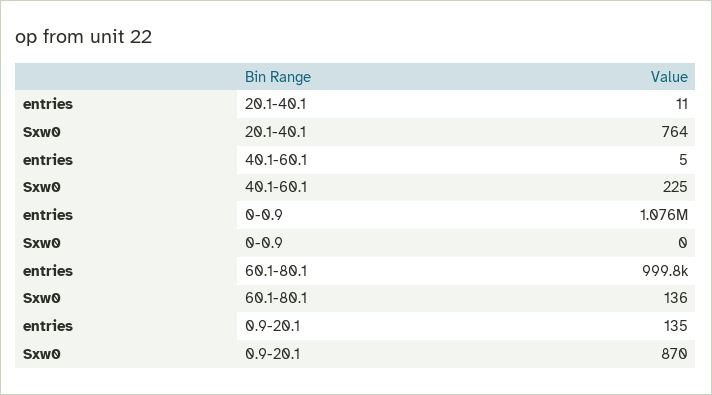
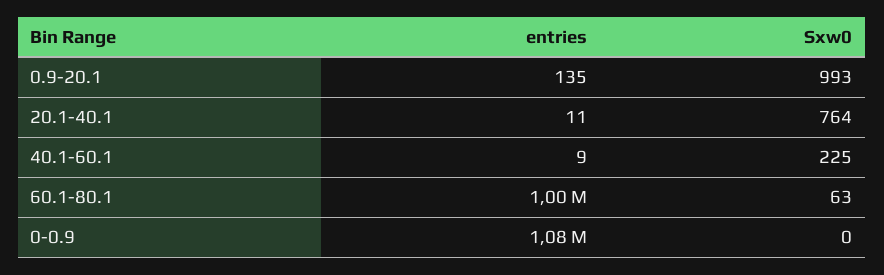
  {
    "entries": {
      "20.1-40.1": 11,
-     "40.1-60.1": 5,
+     "40.1-60.1": 9,
      "0-0.9": 1076000,
      "60.1-80.1": 999800,
      "0.9-20.1": 135
    },
    "Sxw0": {
      "20.1-40.1": 764,
      "40.1-60.1": 225,
      "0-0.9": 0,
-     "60.1-80.1": 136,
+     "60.1-80.1": 63,
-     "0.9-20.1": 870
+     "0.9-20.1": 993
    }
  }

